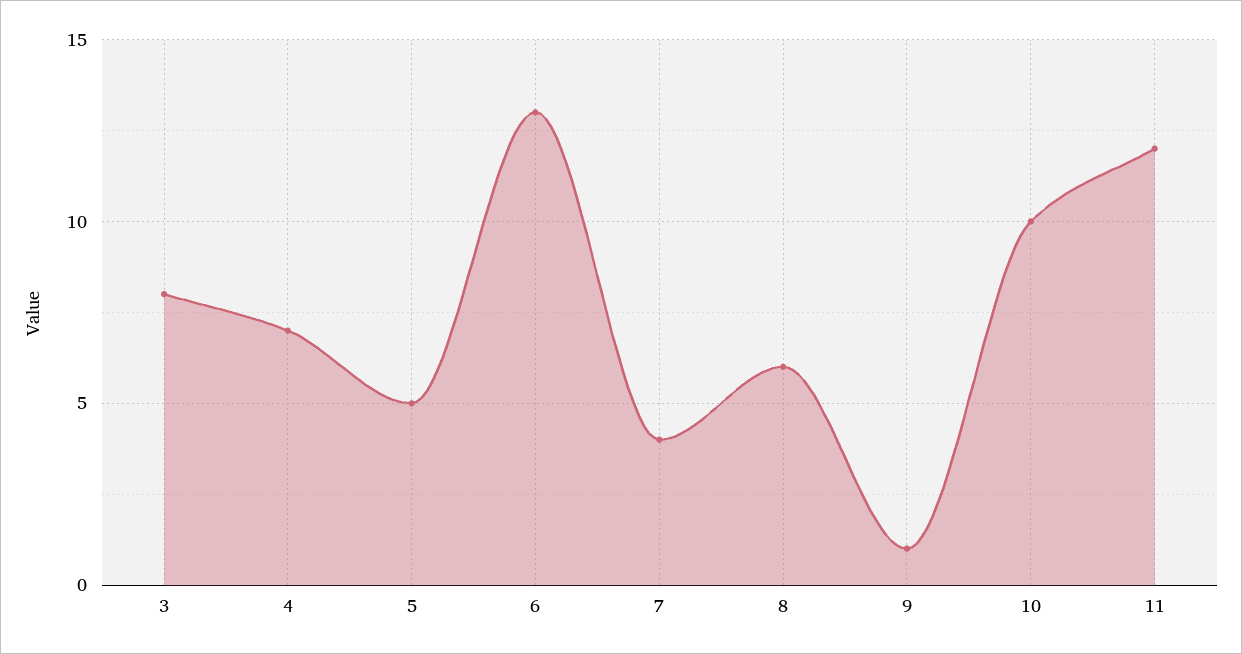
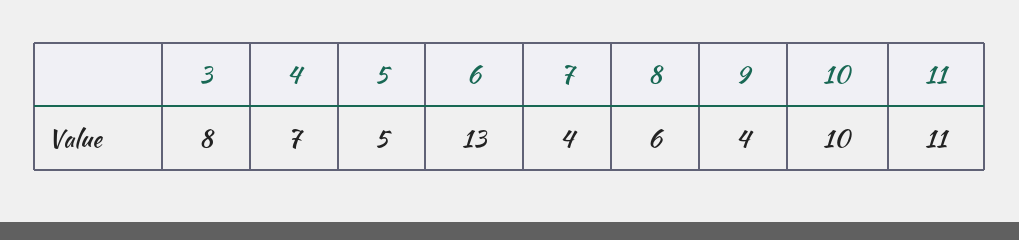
  {
    "3": 8,
    "4": 7,
    "5": 5,
    "6": 13,
    "7": 4,
    "8": 6,
-   "9": 1,
+   "9": 4,
    "10": 10,
-   "11": 12
+   "11": 11
  }

